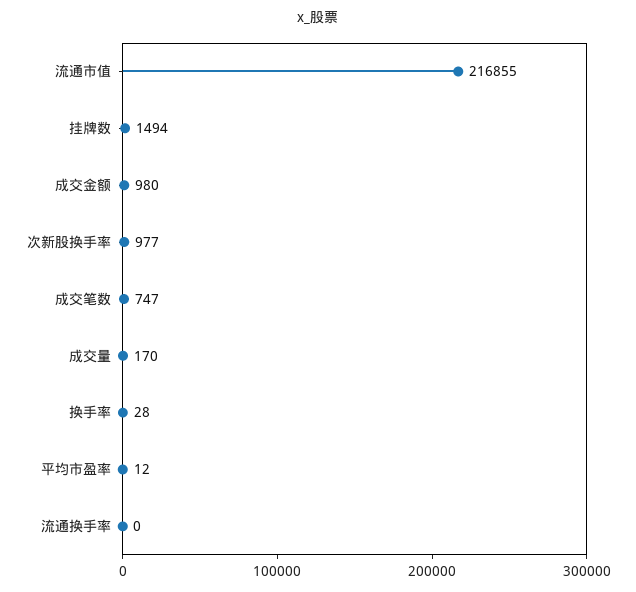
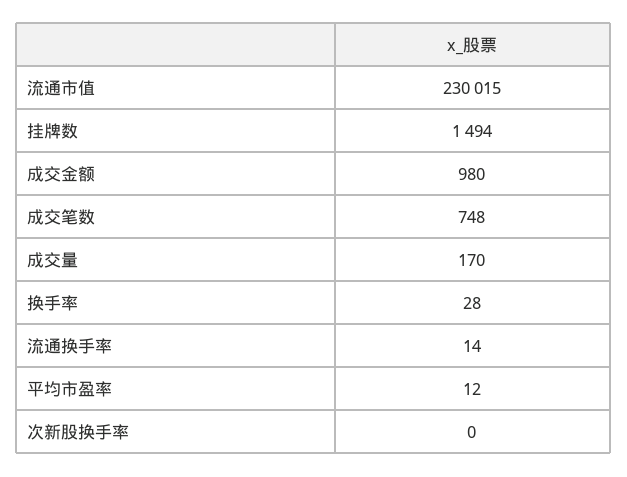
  {
-   "流通市值": 216855,
+   "流通市值": 230015,
    "挂牌数": 1494,
    "成交金额": 980,
-   "次新股换手率": 977,
+   "次新股换手率": 0,
-   "成交笔数": 747,
+   "成交笔数": 748,
    "成交量": 170,
    "换手率": 28,
    "平均市盈率": 12,
-   "流通换手率": 0
+   "流通换手率": 14
  }

